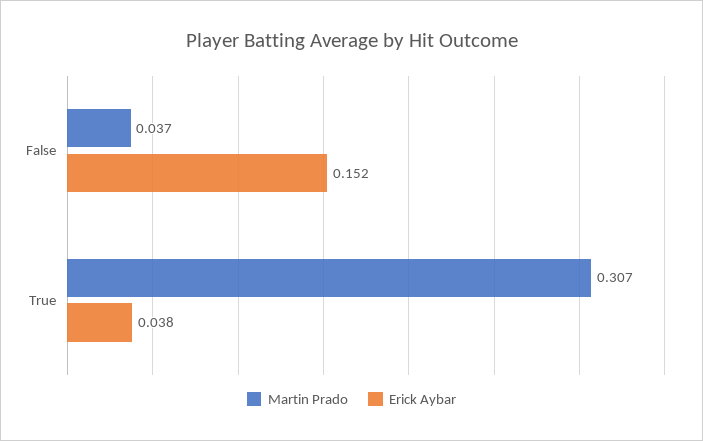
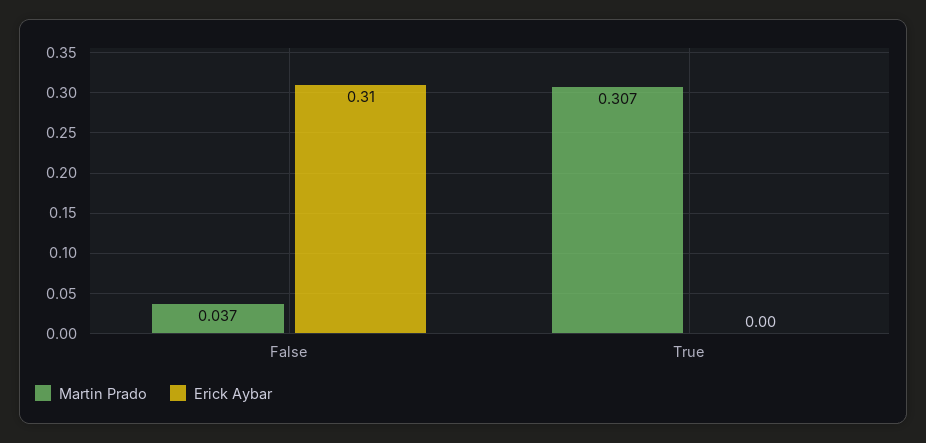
  {
    "Martin Prado": {
      "False": 0.037,
      "True": 0.307
    },
    "Erick Aybar": {
-     "False": 0.152,
+     "False": 0.31,
-     "True": 0.038
+     "True": 0
    }
  }

